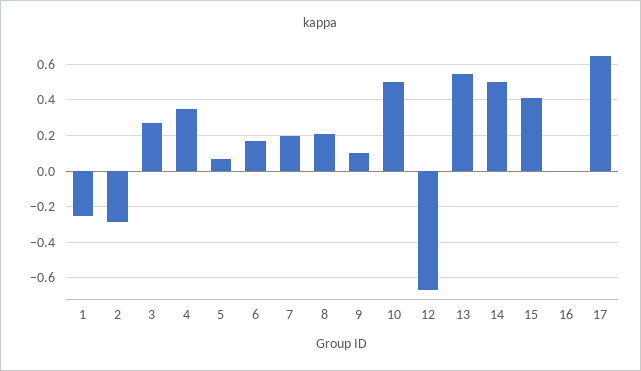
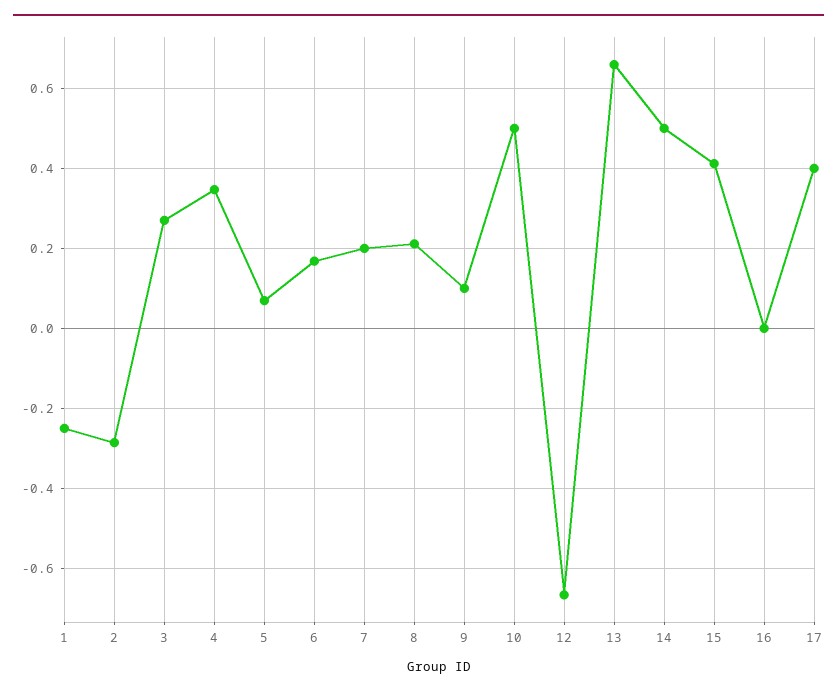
  {
    "1": -0.26,
    "2": -0.28,
    "3": 0.28,
    "4": 0.34,
    "5": 0.06,
    "6": 0.16,
    "7": 0.2,
    "8": 0.22,
    "9": 0.1,
    "10": 0.5,
    "12": -0.66,
-   "13": 0.55,
+   "13": 0.66,
    "14": 0.5,
    "15": 0.42,
    "16": 0,
-   "17": 0.65
+   "17": 0.4
  }

